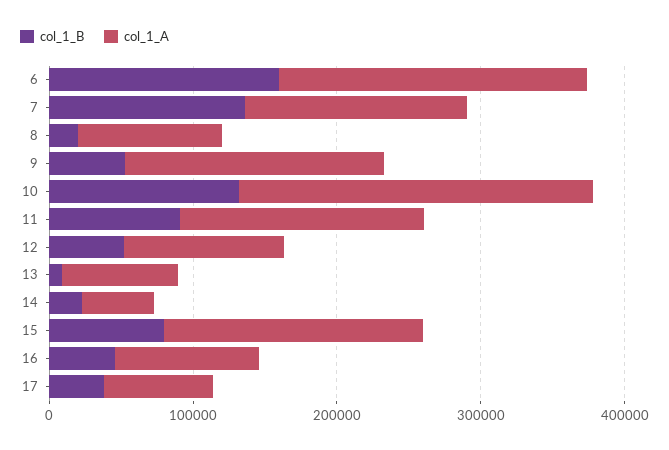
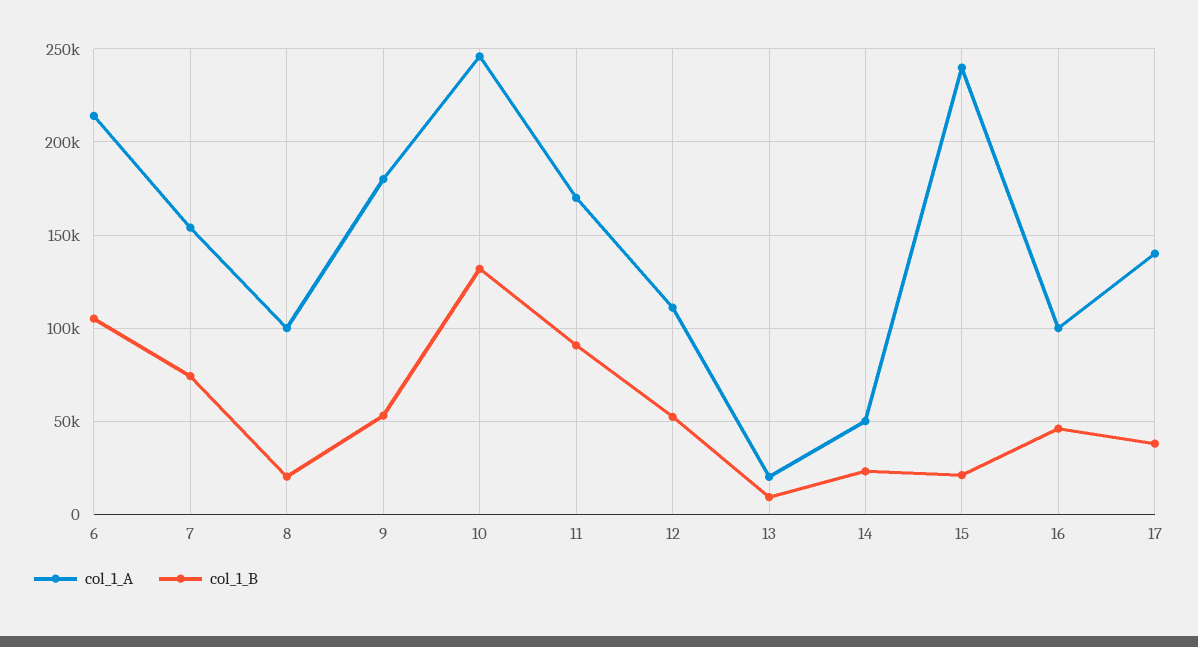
  {
    "col_1_B": {
-     "6": 160000,
+     "6": 105000,
-     "7": 140000,
+     "7": 75000,
      "8": 20000,
      "9": 55000,
      "10": 130000,
      "11": 90000,
      "12": 50000,
      "13": 10000,
      "14": 25000,
-     "15": 80000,
+     "15": 20000,
      "16": 45000,
      "17": 40000
    },
    "col_1_A": {
      "6": 215000,
      "7": 155000,
      "8": 100000,
      "9": 180000,
      "10": 245000,
      "11": 170000,
      "12": 110000,
-     "13": 80000,
+     "13": 20000,
      "14": 50000,
-     "15": 180000,
+     "15": 240000,
      "16": 100000,
-     "17": 80000
+     "17": 140000
    }
  }

